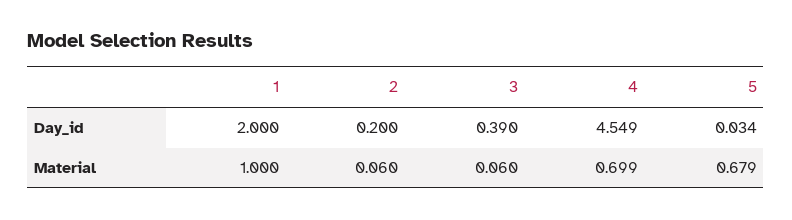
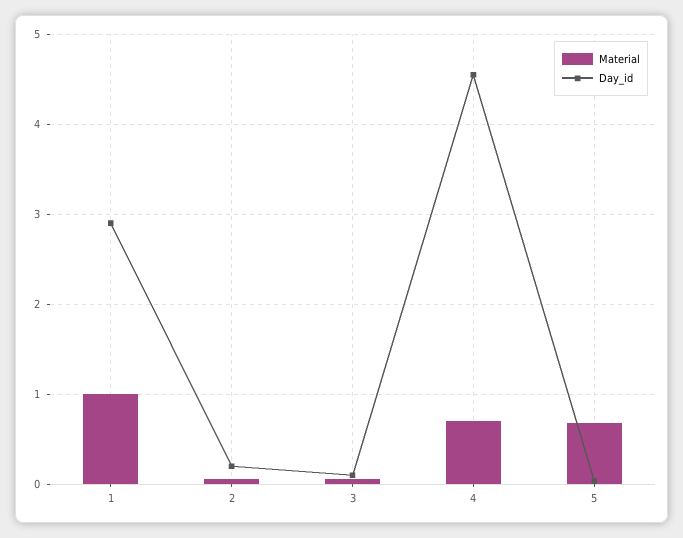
  {
    "Day_id": {
-     "1": 2,
+     "1": 2.9,
      "2": 0.2,
-     "3": 0.39,
+     "3": 0.1,
      "4": 4.549,
      "5": 0.034
    },
    "Material": {
      "1": 1,
      "2": 0.06,
      "3": 0.06,
      "4": 0.699,
      "5": 0.679
    }
  }

